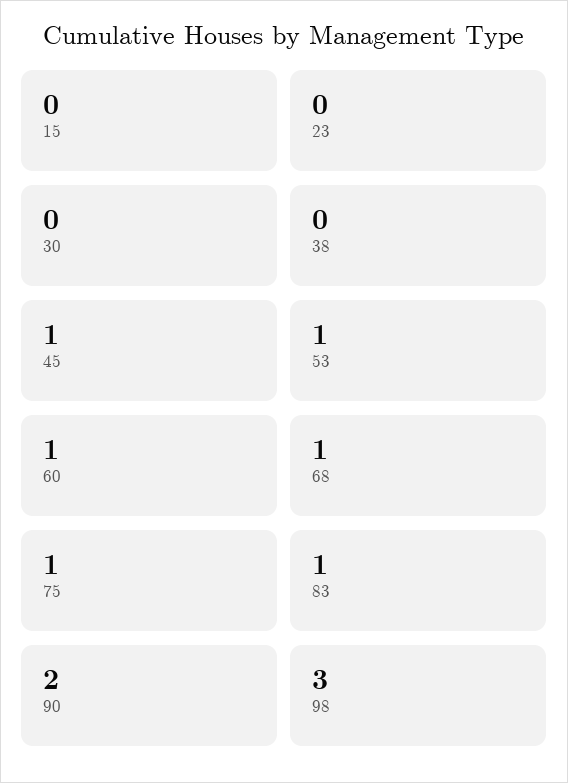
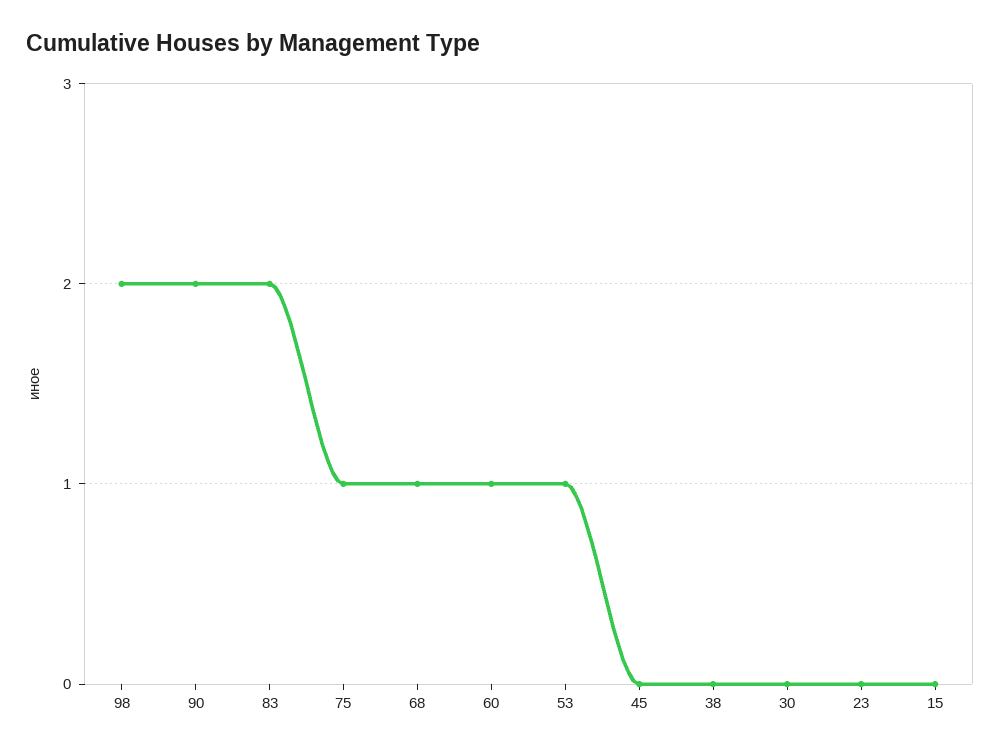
  {
    "15": 0,
    "23": 0,
    "30": 0,
    "38": 0,
-   "45": 1,
+   "45": 0,
    "53": 1,
    "60": 1,
    "68": 1,
    "75": 1,
-   "83": 1,
+   "83": 2,
    "90": 2,
-   "98": 3
+   "98": 2
  }

